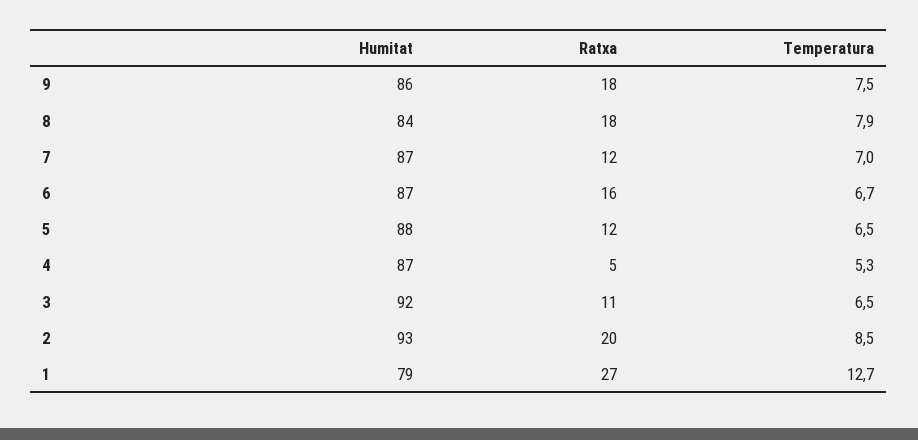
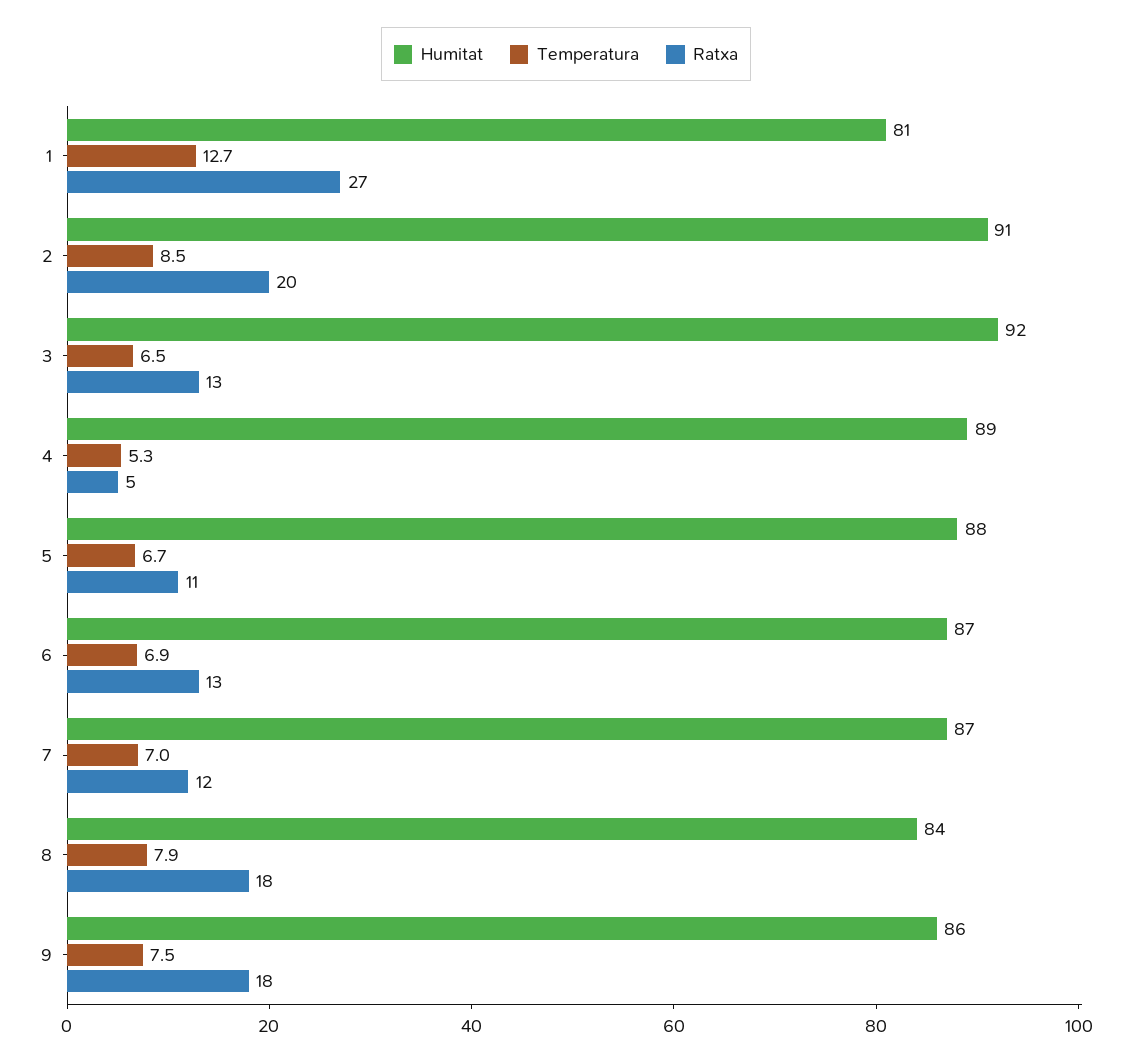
  {
    "Humitat": {
      "9": 86,
      "8": 84,
      "7": 87,
      "6": 87,
      "5": 88,
-     "4": 87,
+     "4": 89,
      "3": 92,
-     "2": 93,
+     "2": 91,
-     "1": 79
+     "1": 81
    },
    "Ratxa": {
      "9": 18,
      "8": 18,
      "7": 12,
-     "6": 16,
+     "6": 13,
-     "5": 12,
+     "5": 11,
      "4": 5,
-     "3": 11,
+     "3": 13,
      "2": 20,
      "1": 27
    },
    "Temperatura": {
      "9": 7.5,
      "8": 7.9,
      "7": 7,
-     "6": 6.7,
+     "6": 6.9,
-     "5": 6.5,
+     "5": 6.7,
      "4": 5.3,
      "3": 6.5,
      "2": 8.5,
      "1": 12.7
    }
  }

